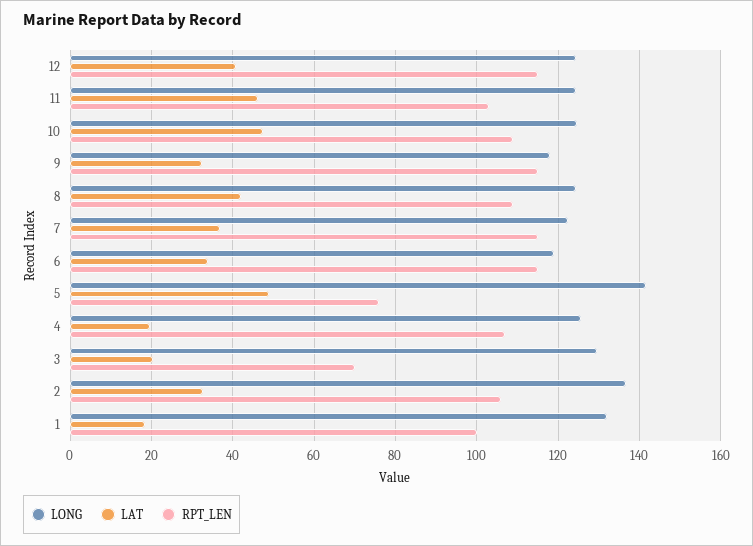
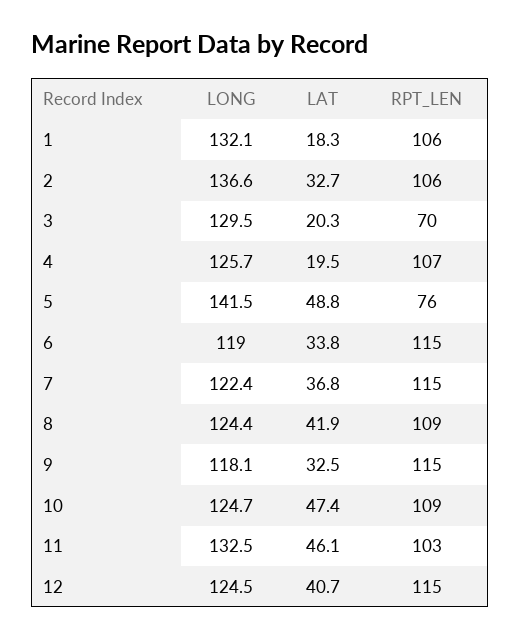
  {
    "LONG": {
      "12": 124.5,
-     "11": 124,
+     "11": 132.5,
      "10": 124.7,
      "9": 118.1,
      "8": 124.4,
      "7": 122.4,
      "6": 119,
      "5": 141.5,
      "4": 125.7,
      "3": 129.5,
      "2": 136.6,
      "1": 132.1
    },
    "LAT": {
      "12": 40.7,
      "11": 46.1,
      "10": 47.4,
      "9": 32.5,
      "8": 41.9,
      "7": 36.8,
      "6": 33.8,
      "5": 48.8,
      "4": 19.5,
      "3": 20.3,
      "2": 32.7,
      "1": 18.3
    },
    "RPT_LEN": {
      "12": 115,
      "11": 103,
      "10": 109,
      "9": 115,
      "8": 109,
      "7": 115,
      "6": 115,
      "5": 76,
      "4": 107,
      "3": 70,
      "2": 106,
-     "1": 100
+     "1": 106
    }
  }

